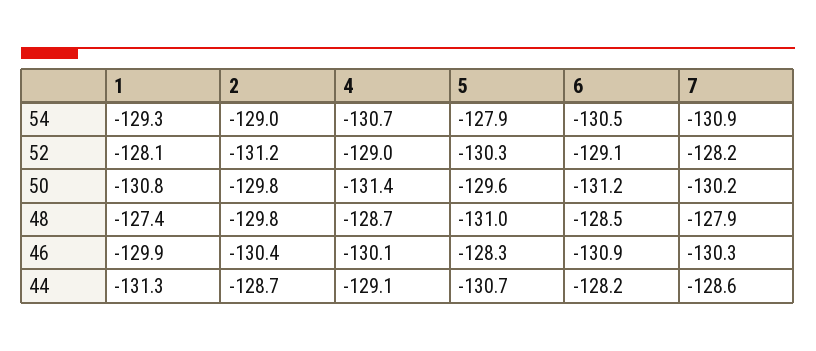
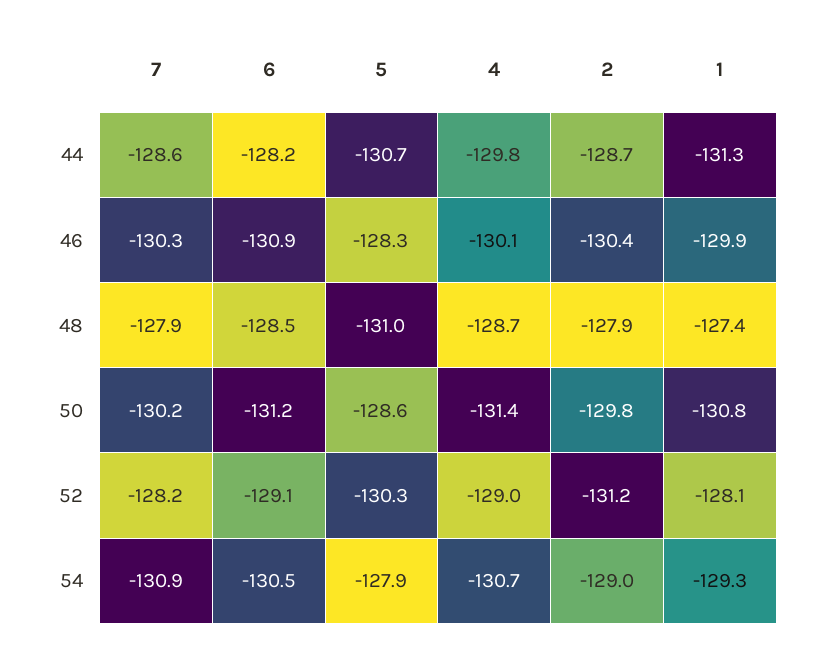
  {
    "1": {
      "54": -129.3,
      "52": -128.1,
      "50": -130.8,
      "48": -127.4,
      "46": -129.9,
      "44": -131.3
    },
    "2": {
      "54": -129,
      "52": -131.2,
      "50": -129.8,
-     "48": -129.8,
+     "48": -127.9,
      "46": -130.4,
      "44": -128.7
    },
    "4": {
      "54": -130.7,
      "52": -129,
      "50": -131.4,
      "48": -128.7,
      "46": -130.1,
-     "44": -129.1
+     "44": -129.8
    },
    "5": {
      "54": -127.9,
      "52": -130.3,
-     "50": -129.6,
+     "50": -128.6,
      "48": -131,
      "46": -128.3,
      "44": -130.7
    },
    "6": {
      "54": -130.5,
      "52": -129.1,
      "50": -131.2,
      "48": -128.5,
      "46": -130.9,
      "44": -128.2
    },
    "7": {
      "54": -130.9,
      "52": -128.2,
      "50": -130.2,
      "48": -127.9,
      "46": -130.3,
      "44": -128.6
    }
  }

